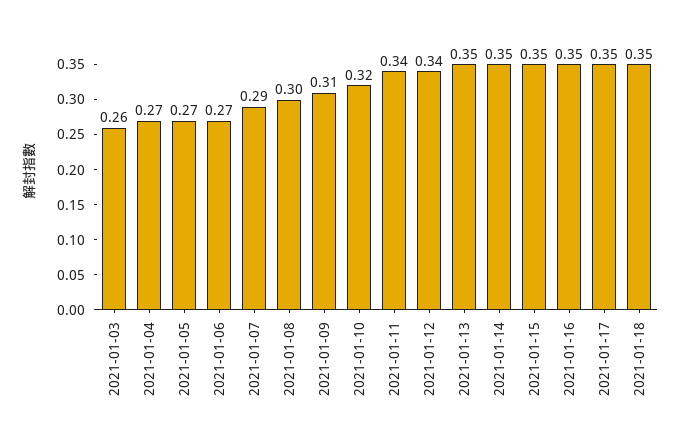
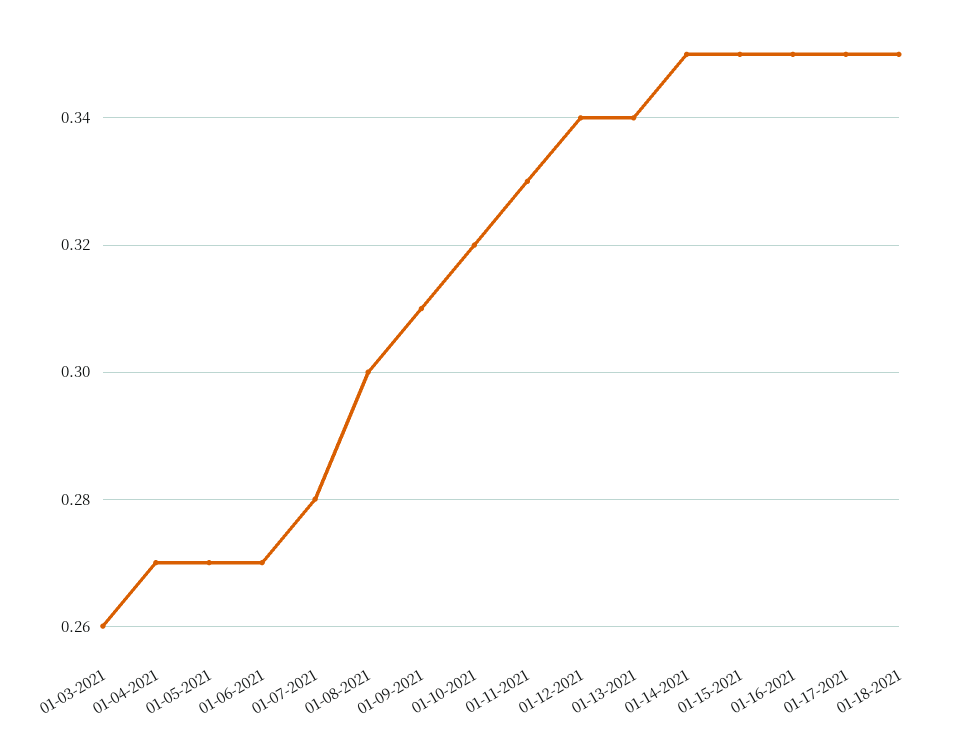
  {
    "2021-01-03": 0.26,
    "2021-01-04": 0.27,
    "2021-01-05": 0.27,
    "2021-01-06": 0.27,
-   "2021-01-07": 0.29,
+   "2021-01-07": 0.28,
    "2021-01-08": 0.3,
    "2021-01-09": 0.31,
    "2021-01-10": 0.32,
-   "2021-01-11": 0.34,
+   "2021-01-11": 0.33,
    "2021-01-12": 0.34,
-   "2021-01-13": 0.35,
+   "2021-01-13": 0.34,
    "2021-01-14": 0.35,
    "2021-01-15": 0.35,
    "2021-01-16": 0.35,
    "2021-01-17": 0.35,
    "2021-01-18": 0.35
  }

